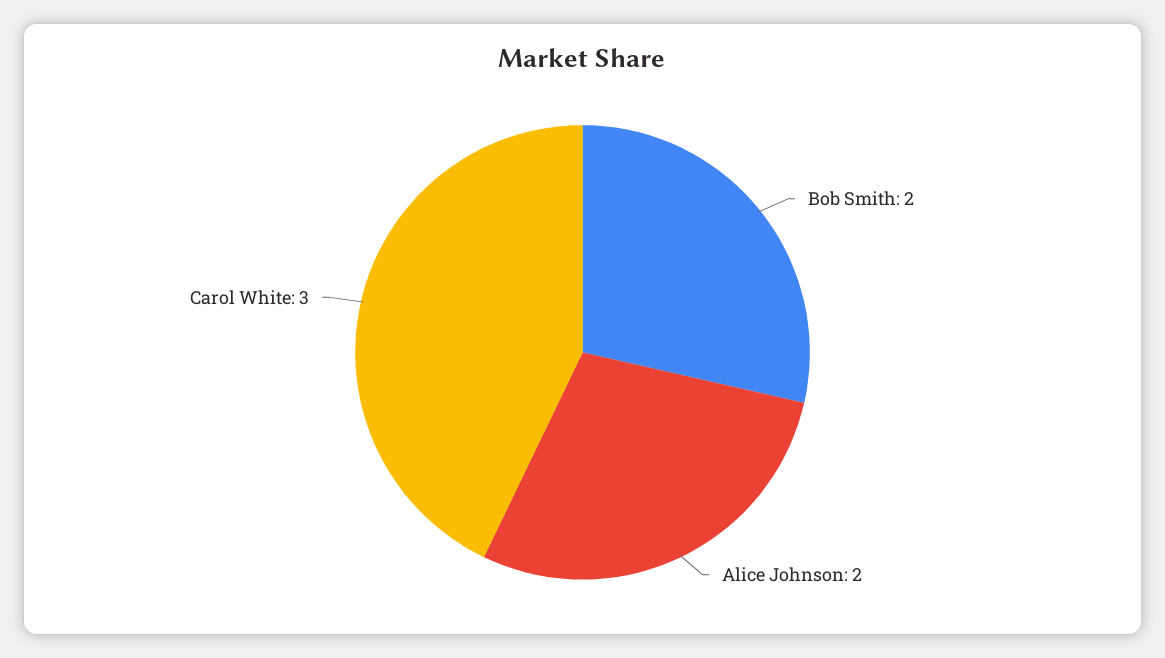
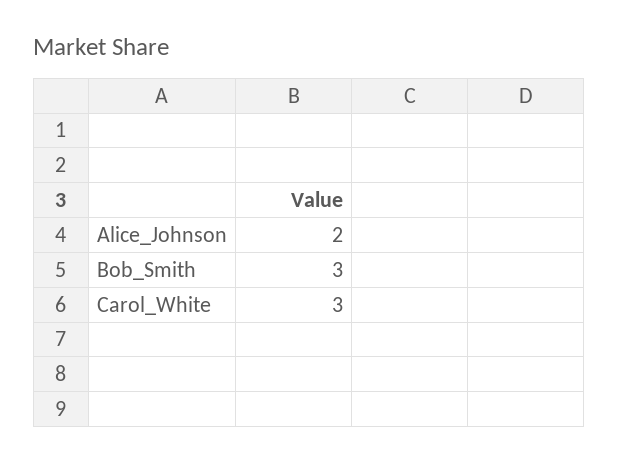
  {
-   "Bob Smith": 2,
+   "Bob Smith": 3,
    "Alice Johnson": 2,
    "Carol White": 3
  }

